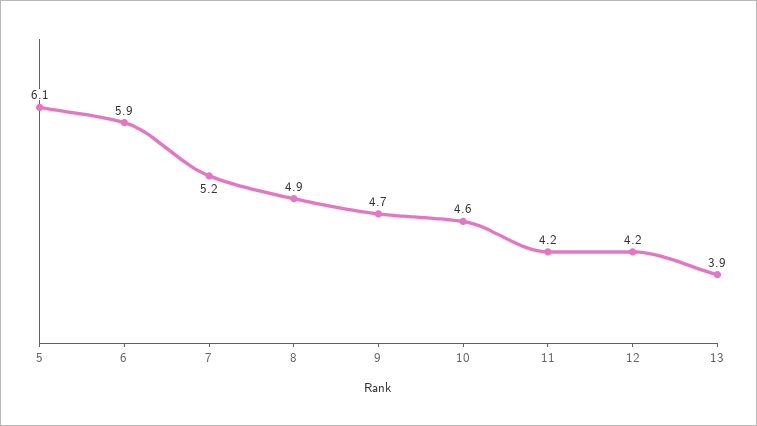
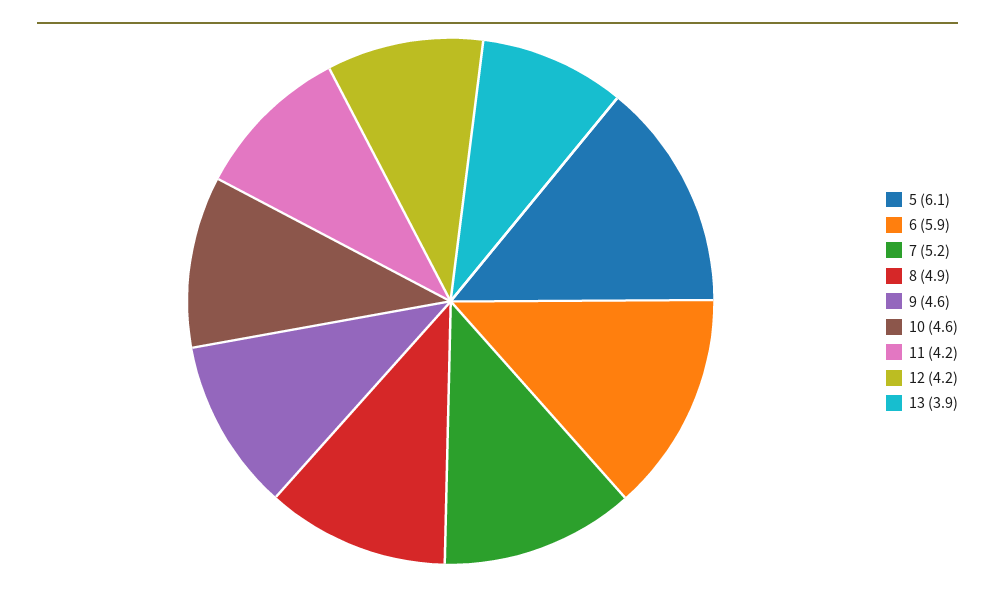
  {
    "5": 6.1,
    "6": 5.9,
    "7": 5.2,
    "8": 4.9,
-   "9": 4.7,
+   "9": 4.6,
    "10": 4.6,
    "11": 4.2,
    "12": 4.2,
    "13": 3.9
  }

